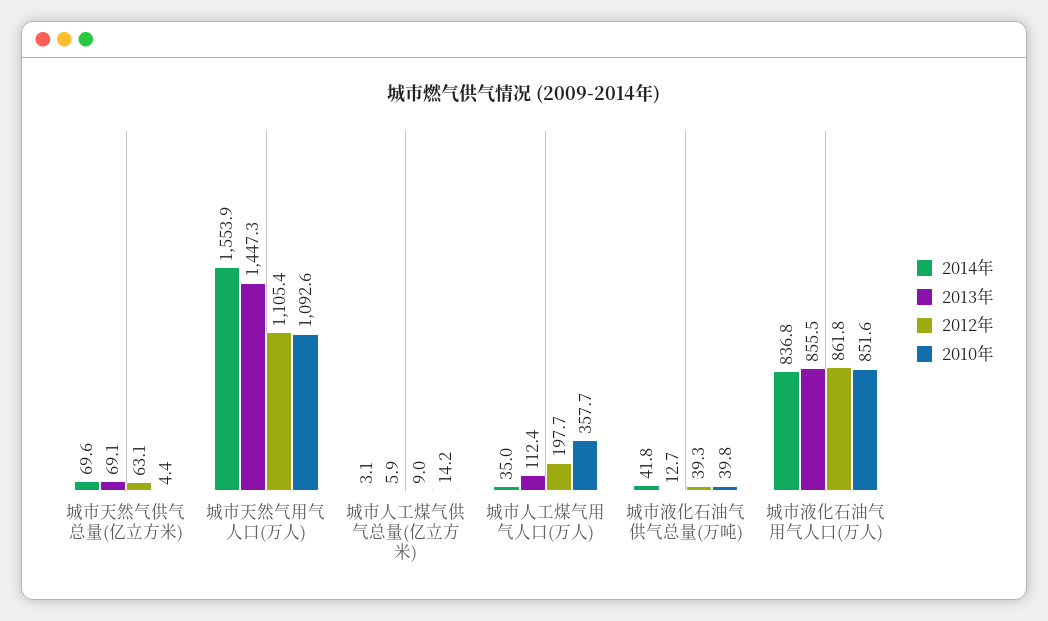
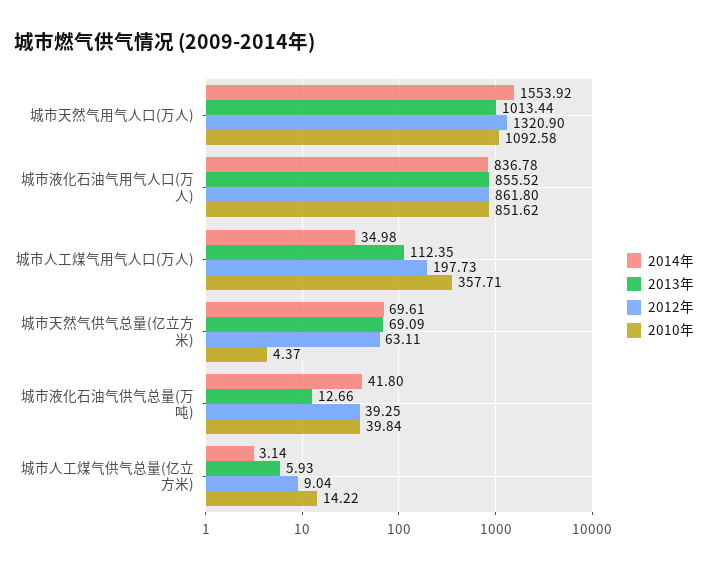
  {
    "2014年": {
      "城市天然气供气总量(亿立方米)": 69.61,
      "城市天然气用气人口(万人)": 1553.92,
      "城市人工煤气供气总量(亿立方米)": 3.14,
      "城市人工煤气用气人口(万人)": 34.98,
      "城市液化石油气供气总量(万吨)": 41.8,
      "城市液化石油气用气人口(万人)": 836.78
    },
    "2013年": {
      "城市天然气供气总量(亿立方米)": 69.09,
-     "城市天然气用气人口(万人)": 1447.3,
+     "城市天然气用气人口(万人)": 1013.44,
      "城市人工煤气供气总量(亿立方米)": 5.93,
      "城市人工煤气用气人口(万人)": 112.35,
      "城市液化石油气供气总量(万吨)": 12.66,
      "城市液化石油气用气人口(万人)": 855.52
    },
    "2012年": {
      "城市天然气供气总量(亿立方米)": 63.11,
-     "城市天然气用气人口(万人)": 1105.4,
+     "城市天然气用气人口(万人)": 1320.9,
      "城市人工煤气供气总量(亿立方米)": 9.04,
      "城市人工煤气用气人口(万人)": 197.73,
      "城市液化石油气供气总量(万吨)": 39.25,
      "城市液化石油气用气人口(万人)": 861.8
    },
    "2010年": {
      "城市天然气供气总量(亿立方米)": 4.37,
      "城市天然气用气人口(万人)": 1092.58,
      "城市人工煤气供气总量(亿立方米)": 14.22,
      "城市人工煤气用气人口(万人)": 357.71,
      "城市液化石油气供气总量(万吨)": 39.84,
      "城市液化石油气用气人口(万人)": 851.62
    }
  }

